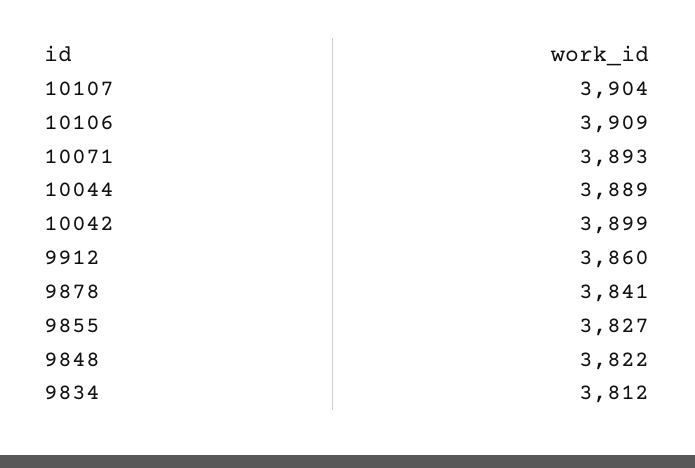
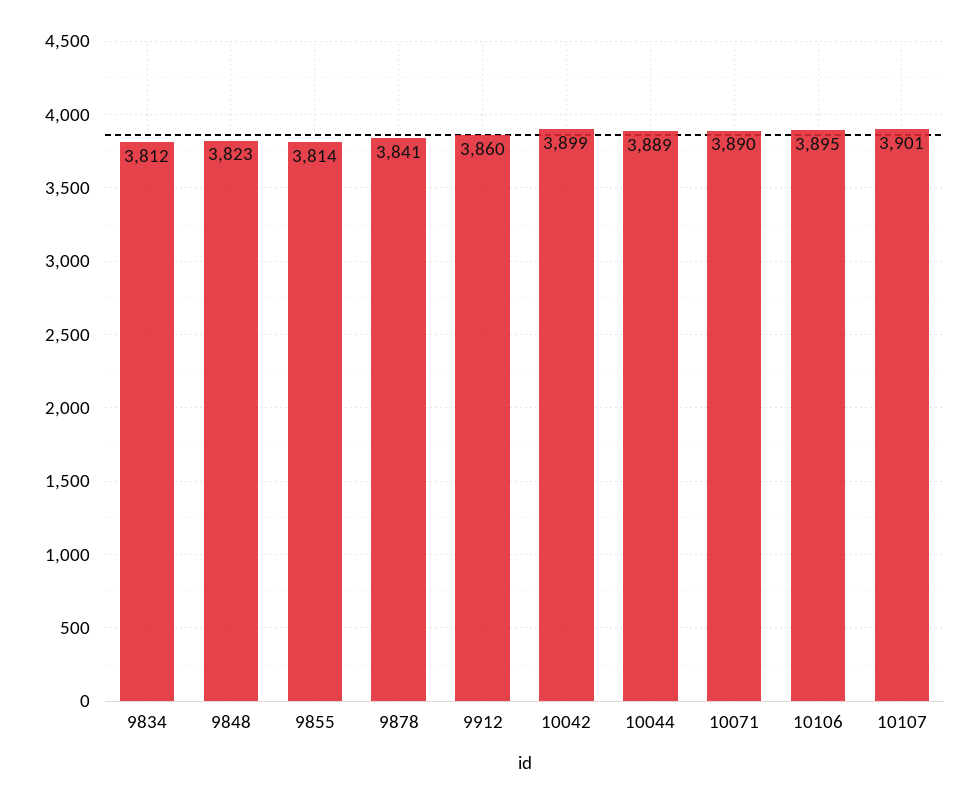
  {
-   "10107": 3904,
+   "10107": 3901,
-   "10106": 3909,
+   "10106": 3895,
-   "10071": 3893,
+   "10071": 3890,
    "10044": 3889,
    "10042": 3899,
    "9912": 3860,
    "9878": 3841,
-   "9855": 3827,
+   "9855": 3814,
-   "9848": 3822,
+   "9848": 3823,
    "9834": 3812
  }

